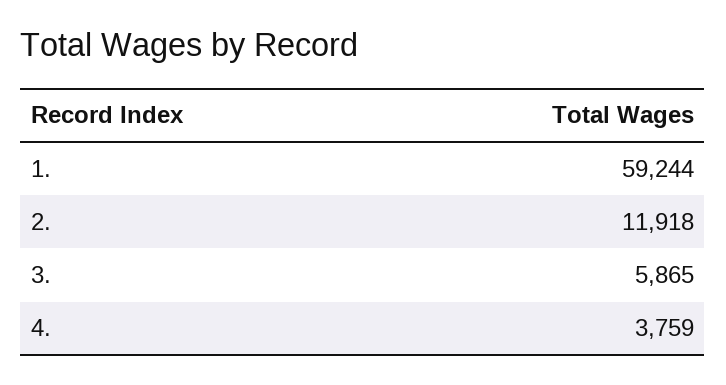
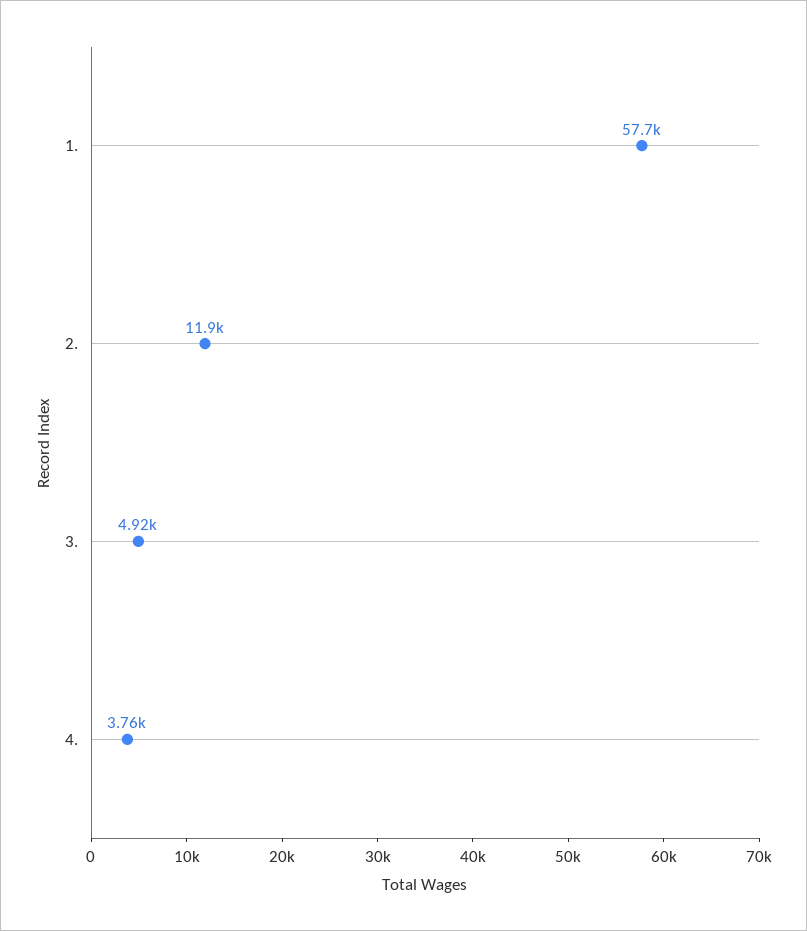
  {
-   "1.": 59244,
+   "1.": 57700,
    "2.": 11918,
-   "3.": 5865,
+   "3.": 4920,
    "4.": 3759
  }

